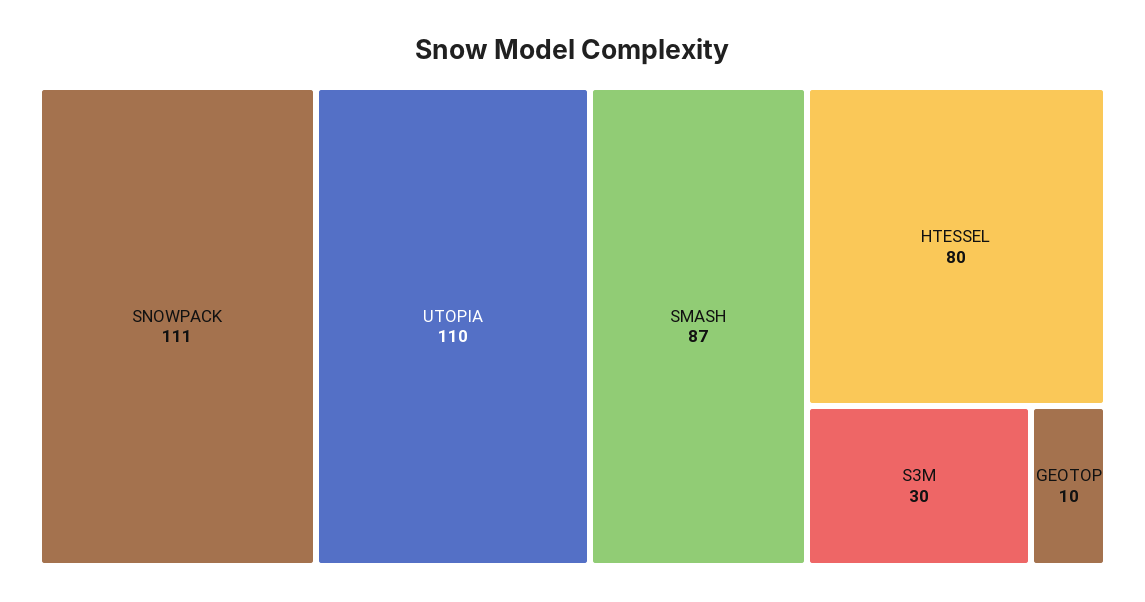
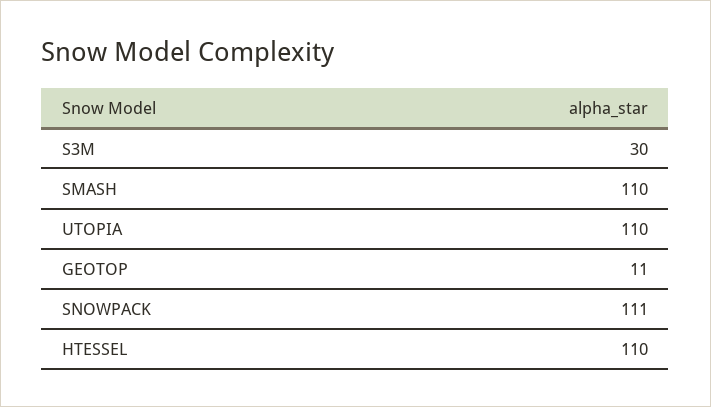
  {
    "SNOWPACK": 111,
    "UTOPIA": 110,
-   "SMASH": 87,
+   "SMASH": 110,
-   "HTESSEL": 80,
+   "HTESSEL": 110,
    "S3M": 30,
-   "GEOTOP": 10
+   "GEOTOP": 11
  }

